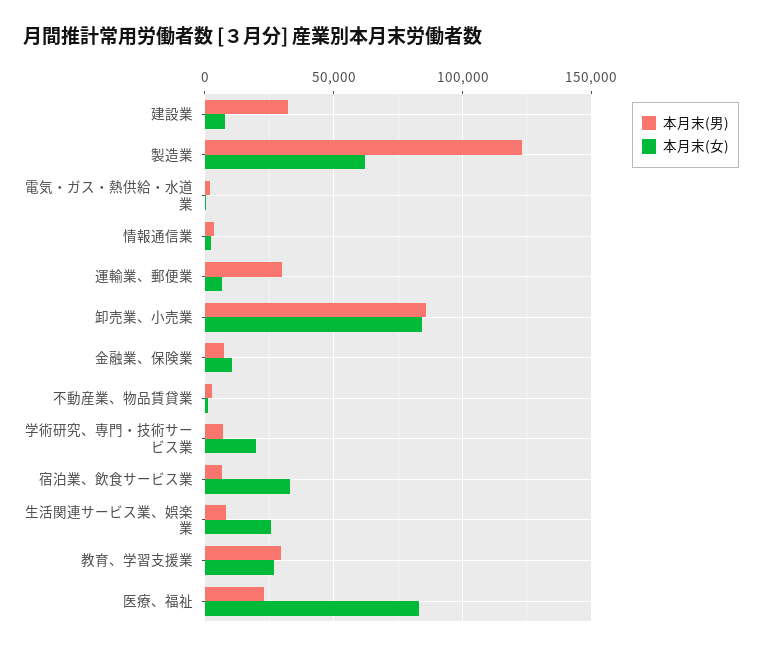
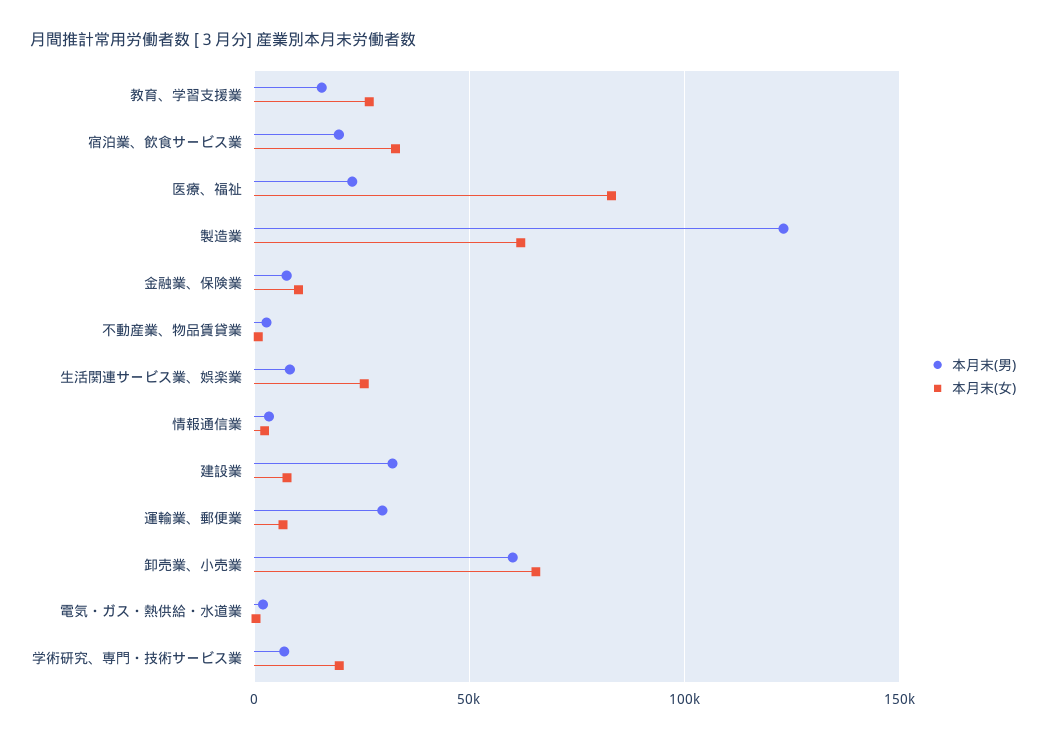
  {
    "本月末(男)": {
      "建設業": 30000,
      "製造業": 125000,
      "電気・ガス・熱供給・水道業": 0,
      "情報通信業": 5000,
      "運輸業、郵便業": 30000,
-     "卸売業、小売業": 85000,
+     "卸売業、小売業": 60000,
      "金融業、保険業": 10000,
      "不動産業、物品賃貸業": 5000,
      "学術研究、専門・技術サービス業": 5000,
-     "宿泊業、飲食サービス業": 5000,
+     "宿泊業、飲食サービス業": 20000,
      "生活関連サービス業、娯楽業": 10000,
-     "教育、学習支援業": 30000,
+     "教育、学習支援業": 15000,
      "医療、福祉": 25000
    },
    "本月末(女)": {
      "建設業": 10000,
      "製造業": 60000,
      "電気・ガス・熱供給・水道業": 0,
      "情報通信業": 0,
      "運輸業、郵便業": 5000,
-     "卸売業、小売業": 85000,
+     "卸売業、小売業": 65000,
      "金融業、保険業": 10000,
      "不動産業、物品賃貸業": 0,
      "学術研究、専門・技術サービス業": 20000,
      "宿泊業、飲食サービス業": 35000,
      "生活関連サービス業、娯楽業": 25000,
      "教育、学習支援業": 25000,
      "医療、福祉": 85000
    }
  }

